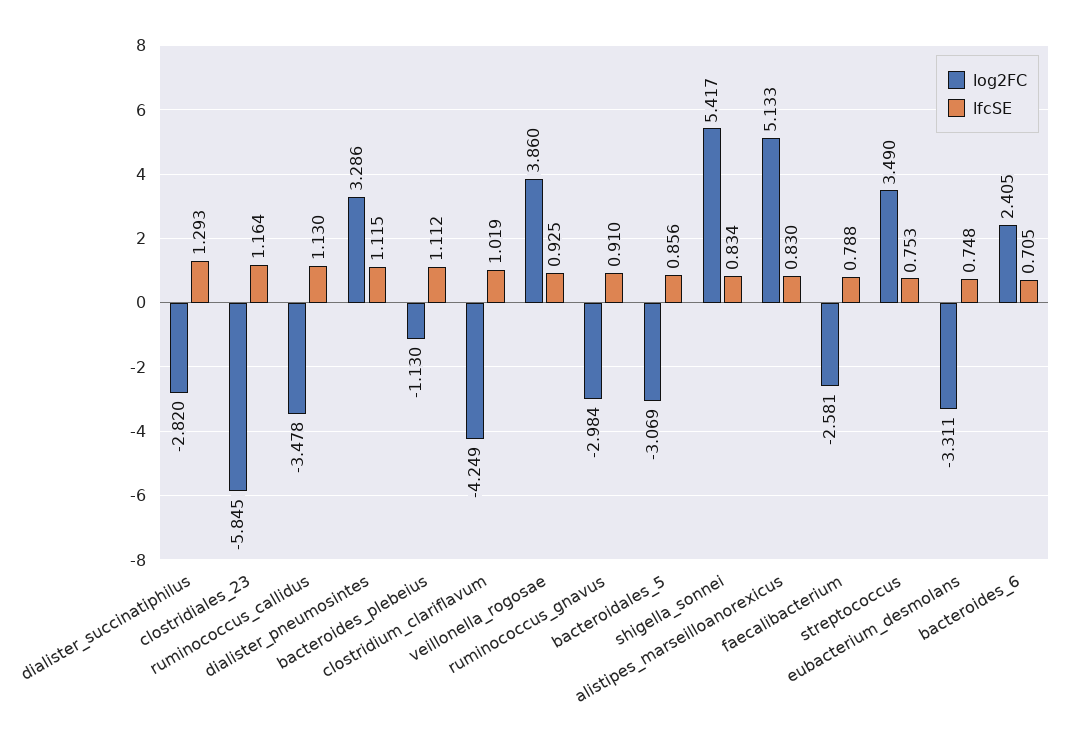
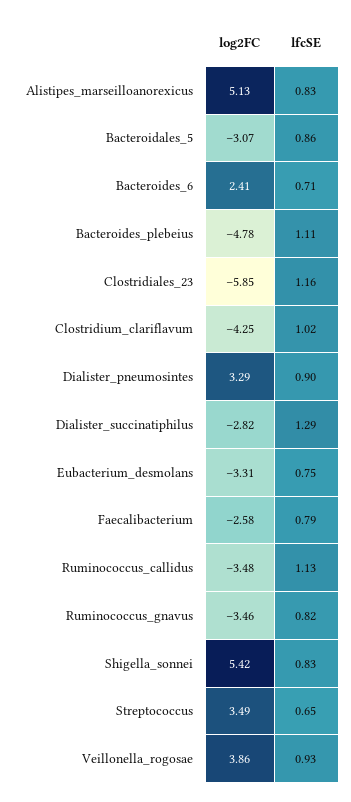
  {
    "log2FC": {
      "dialister_succinatiphilus": -2.82,
      "clostridiales_23": -5.845,
      "ruminococcus_callidus": -3.478,
      "dialister_pneumosintes": 3.286,
-     "bacteroides_plebeius": -1.13,
+     "bacteroides_plebeius": -4.78,
      "clostridium_clariflavum": -4.249,
      "veillonella_rogosae": 3.86,
-     "ruminococcus_gnavus": -2.984,
+     "ruminococcus_gnavus": -3.46,
      "bacteroidales_5": -3.069,
      "shigella_sonnei": 5.417,
      "alistipes_marseilloanorexicus": 5.133,
      "faecalibacterium": -2.581,
      "streptococcus": 3.49,
      "eubacterium_desmolans": -3.311,
      "bacteroides_6": 2.405
    },
    "lfcSE": {
      "dialister_succinatiphilus": 1.293,
      "clostridiales_23": 1.164,
      "ruminococcus_callidus": 1.13,
-     "dialister_pneumosintes": 1.115,
+     "dialister_pneumosintes": 0.9,
      "bacteroides_plebeius": 1.112,
      "clostridium_clariflavum": 1.019,
      "veillonella_rogosae": 0.925,
-     "ruminococcus_gnavus": 0.91,
+     "ruminococcus_gnavus": 0.82,
      "bacteroidales_5": 0.856,
      "shigella_sonnei": 0.834,
      "alistipes_marseilloanorexicus": 0.83,
      "faecalibacterium": 0.788,
-     "streptococcus": 0.753,
+     "streptococcus": 0.65,
      "eubacterium_desmolans": 0.748,
      "bacteroides_6": 0.705
    }
  }

